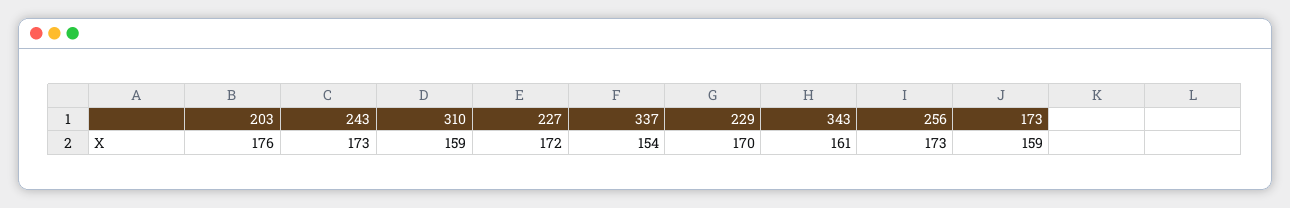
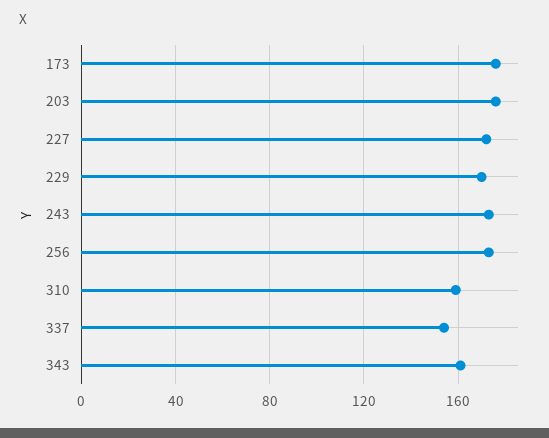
  {
    "203": 176,
    "243": 173,
    "310": 159,
    "227": 172,
    "337": 154,
    "229": 170,
    "343": 161,
    "256": 173,
-   "173": 159
+   "173": 175
  }

